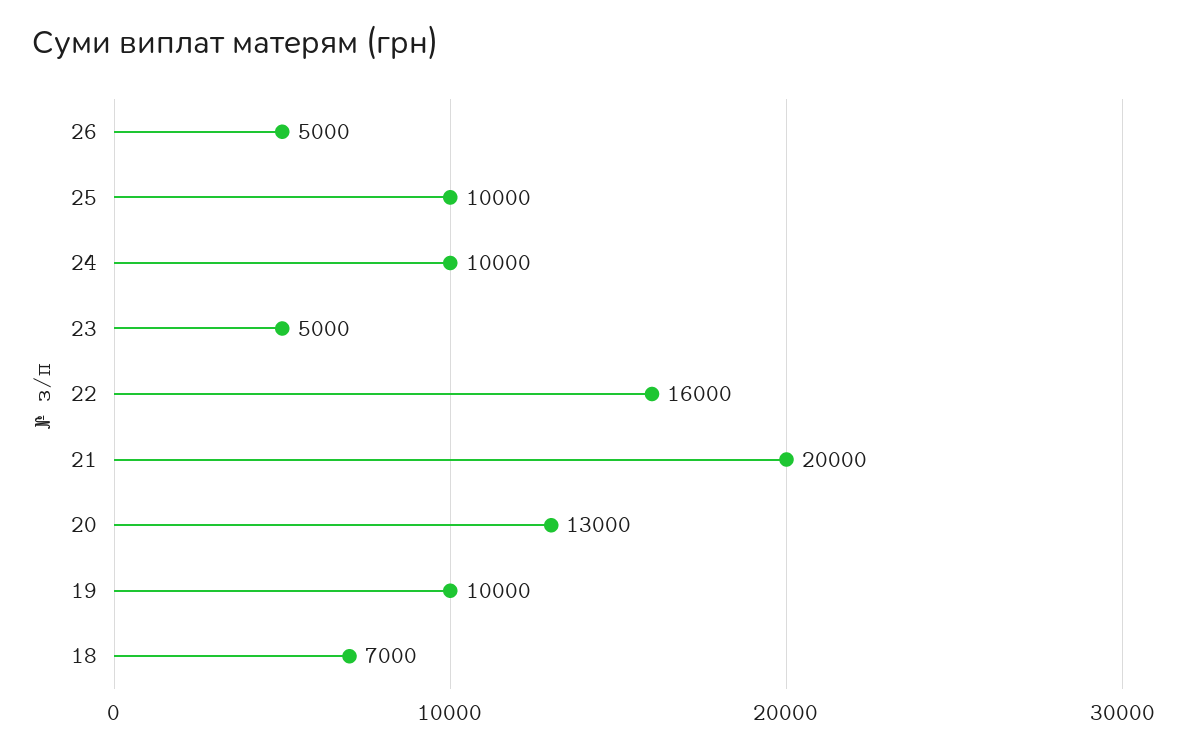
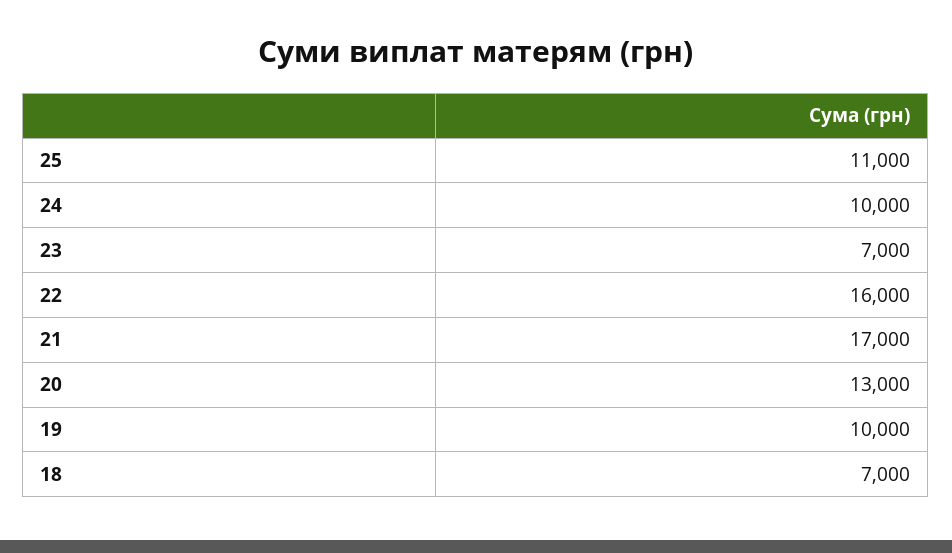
  {
-   "26": 5000,
-   "25": 10000,
+   "25": 11000,
    "24": 10000,
-   "23": 5000,
+   "23": 7000,
    "22": 16000,
-   "21": 20000,
+   "21": 17000,
    "20": 13000,
    "19": 10000,
    "18": 7000
  }

